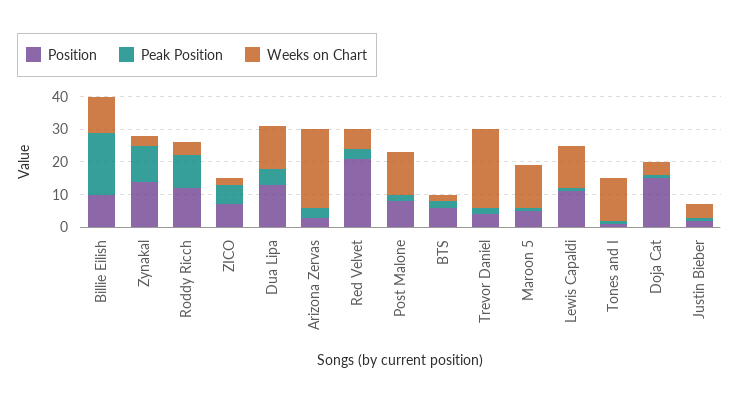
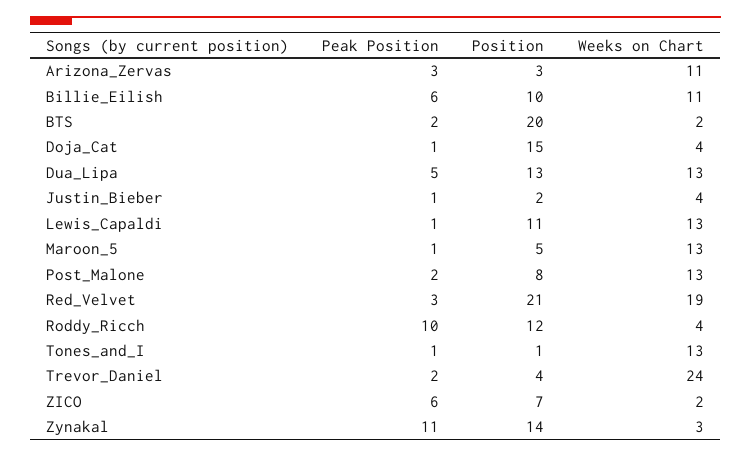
  {
    "Position": {
      "Billie Eilish": 10,
      "Zynakal": 14,
      "Roddy Ricch": 12,
      "ZICO": 7,
      "Dua Lipa": 13,
      "Arizona Zervas": 3,
      "Red Velvet": 21,
      "Post Malone": 8,
-     "BTS": 5,
+     "BTS": 20,
      "Trevor Daniel": 4,
      "Maroon 5": 5,
      "Lewis Capaldi": 11,
      "Tones and I": 1,
      "Doja Cat": 15,
      "Justin Bieber": 2
    },
    "Peak Position": {
-     "Billie Eilish": 20,
+     "Billie Eilish": 6,
      "Zynakal": 11,
      "Roddy Ricch": 10,
      "ZICO": 6,
      "Dua Lipa": 5,
      "Arizona Zervas": 3,
      "Red Velvet": 3,
      "Post Malone": 2,
      "BTS": 2,
      "Trevor Daniel": 2,
      "Maroon 5": 1,
      "Lewis Capaldi": 1,
      "Tones and I": 1,
      "Doja Cat": 1,
      "Justin Bieber": 1
    },
    "Weeks on Chart": {
      "Billie Eilish": 11,
      "Zynakal": 3,
      "Roddy Ricch": 4,
      "ZICO": 2,
      "Dua Lipa": 13,
-     "Arizona Zervas": 25,
+     "Arizona Zervas": 11,
-     "Red Velvet": 5,
+     "Red Velvet": 19,
      "Post Malone": 13,
      "BTS": 2,
      "Trevor Daniel": 24,
      "Maroon 5": 13,
      "Lewis Capaldi": 13,
      "Tones and I": 13,
      "Doja Cat": 4,
      "Justin Bieber": 4
    }
  }

